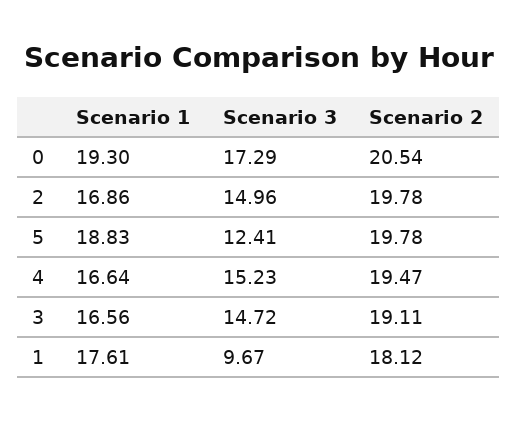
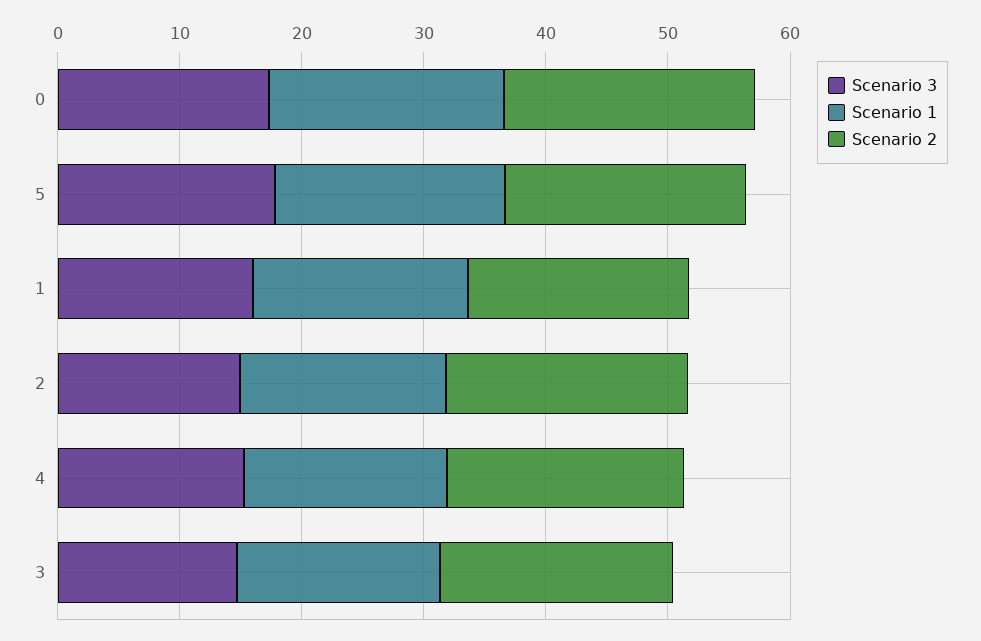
  {
    "Scenario 1": {
      "0": 19.3,
      "2": 16.86,
      "5": 18.83,
      "4": 16.64,
      "3": 16.56,
      "1": 17.61
    },
    "Scenario 3": {
      "0": 17.29,
      "2": 14.96,
-     "5": 12.41,
+     "5": 18,
      "4": 15.23,
      "3": 14.72,
-     "1": 9.67
+     "1": 16
    },
    "Scenario 2": {
      "0": 20.54,
      "2": 19.78,
      "5": 19.78,
      "4": 19.47,
      "3": 19.11,
      "1": 18.12
    }
  }

